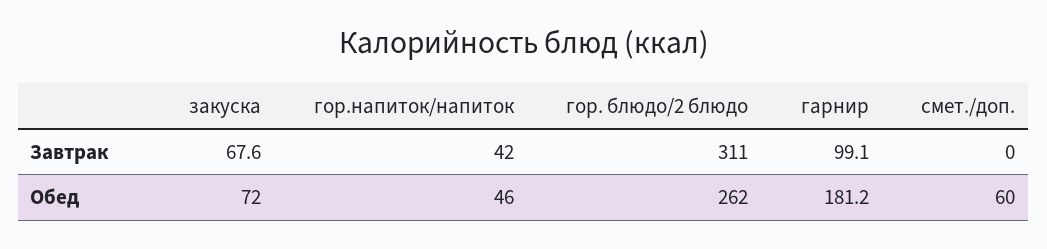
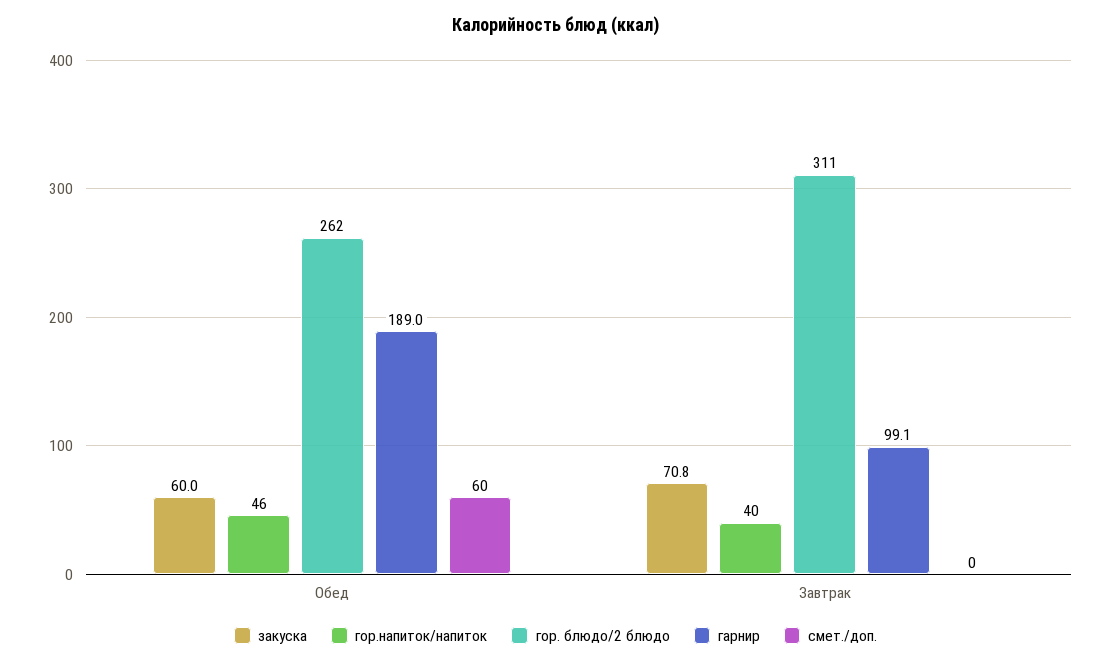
  {
    "закуска": {
-     "Завтрак": 67.6,
+     "Завтрак": 70.8,
-     "Обед": 72
+     "Обед": 60
    },
    "гор.напиток/напиток": {
-     "Завтрак": 42,
+     "Завтрак": 40,
      "Обед": 46
    },
    "гор. блюдо/2 блюдо": {
      "Завтрак": 311,
      "Обед": 262
    },
    "гарнир": {
      "Завтрак": 99.1,
-     "Обед": 181.2
+     "Обед": 189
    },
    "смет./доп.": {
      "Завтрак": 0,
      "Обед": 60
    }
  }

